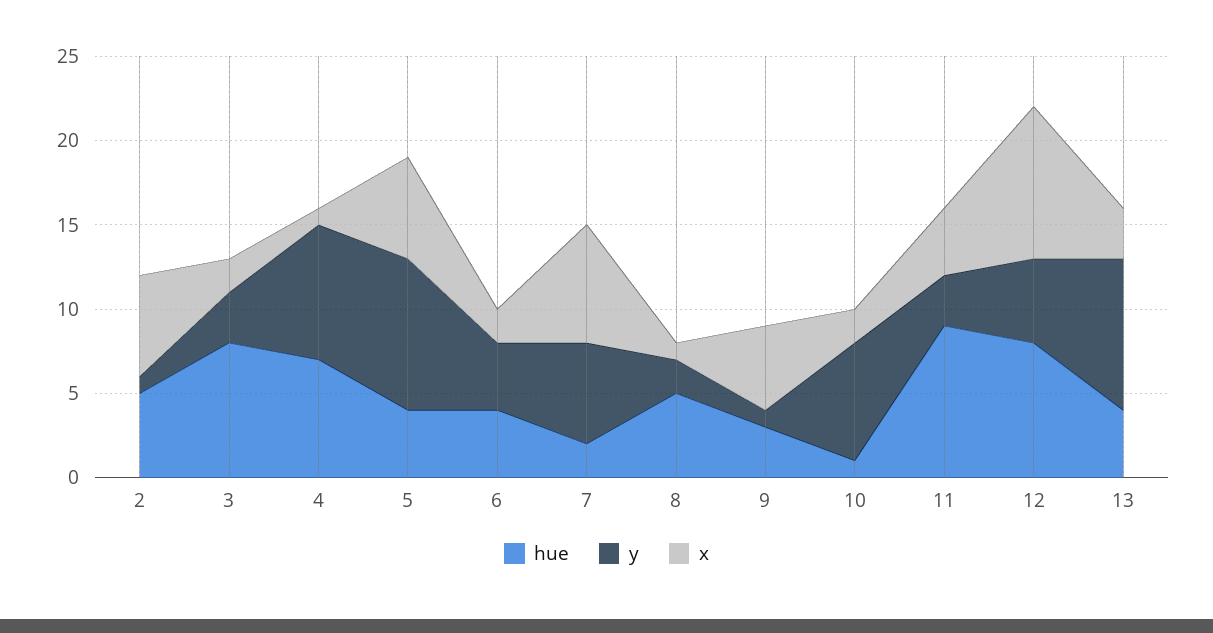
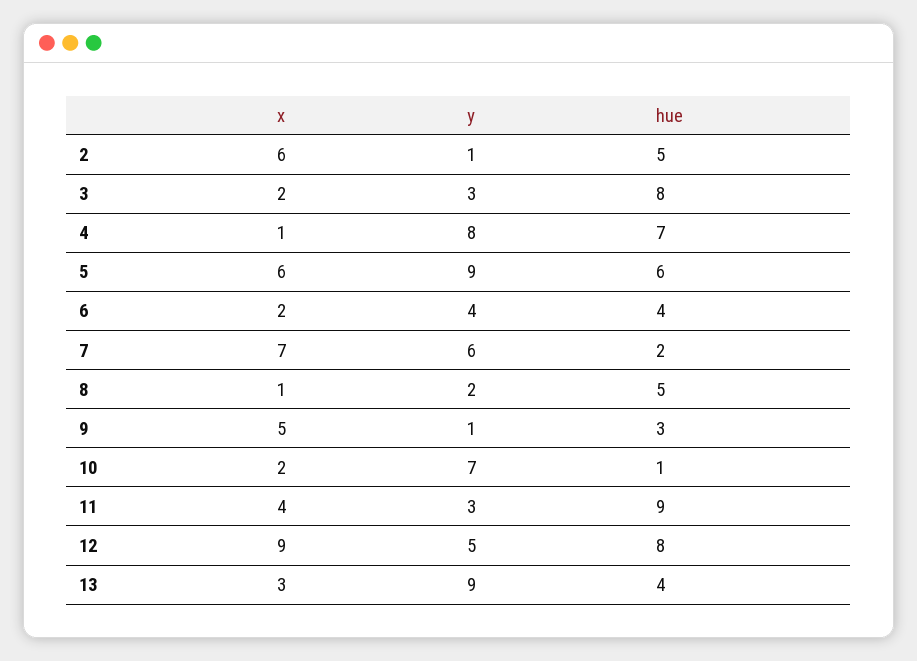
  {
    "hue": {
      "2": 5,
      "3": 8,
      "4": 7,
-     "5": 4,
+     "5": 6,
      "6": 4,
      "7": 2,
      "8": 5,
      "9": 3,
      "10": 1,
      "11": 9,
      "12": 8,
      "13": 4
    },
    "y": {
      "2": 1,
      "3": 3,
      "4": 8,
      "5": 9,
      "6": 4,
      "7": 6,
      "8": 2,
      "9": 1,
      "10": 7,
      "11": 3,
      "12": 5,
      "13": 9
    },
    "x": {
      "2": 6,
      "3": 2,
      "4": 1,
      "5": 6,
      "6": 2,
      "7": 7,
      "8": 1,
      "9": 5,
      "10": 2,
      "11": 4,
      "12": 9,
      "13": 3
    }
  }

